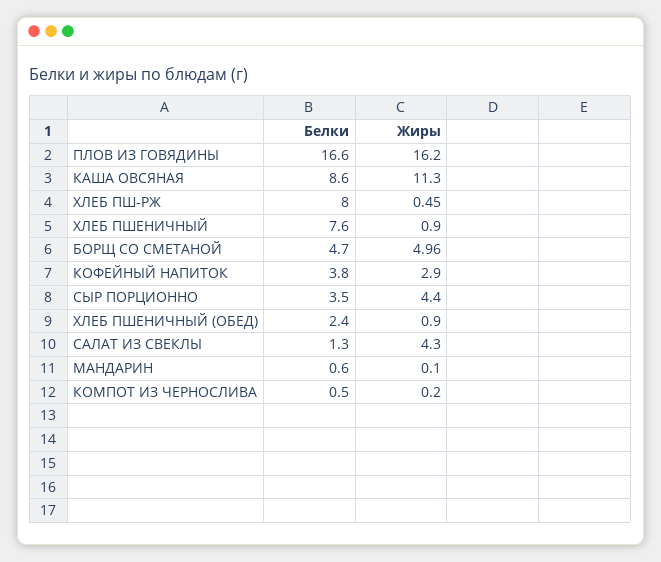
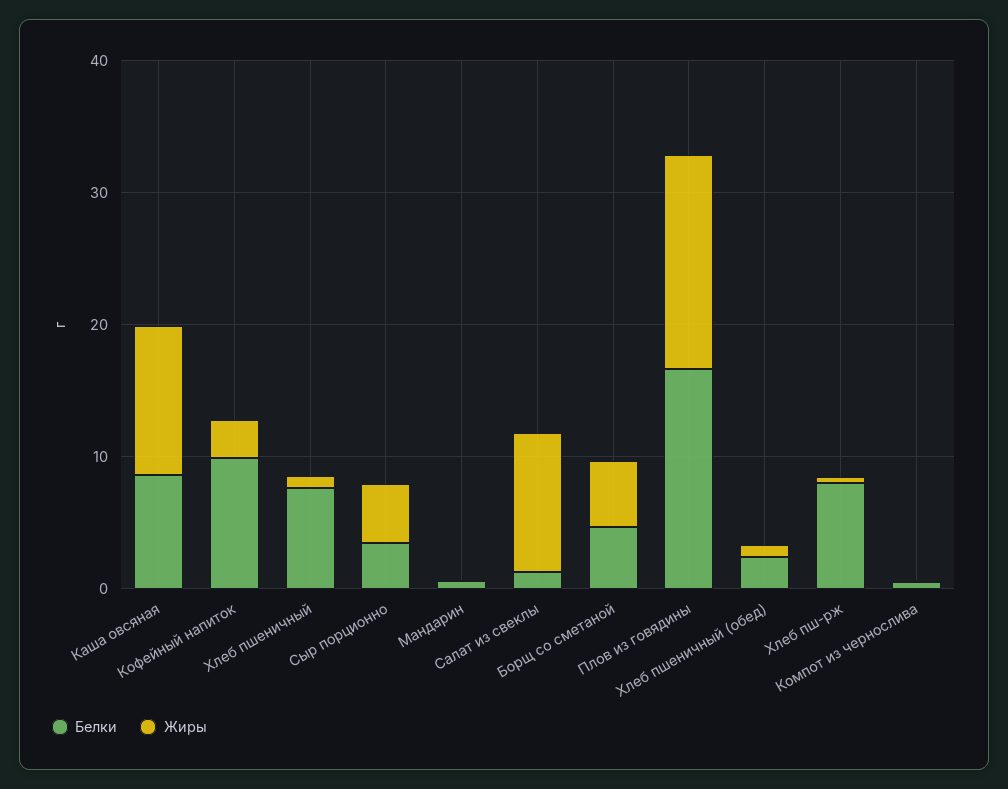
  {
    "Белки": {
      "ПЛОВ ИЗ ГОВЯДИНЫ": 16.6,
      "КАША ОВСЯНАЯ": 8.6,
      "ХЛЕБ ПШ-РЖ": 8,
      "ХЛЕБ ПШЕНИЧНЫЙ": 7.6,
      "БОРЩ СО СМЕТАНОЙ": 4.7,
-     "КОФЕЙНЫЙ НАПИТОК": 3.8,
+     "КОФЕЙНЫЙ НАПИТОК": 10,
      "СЫР ПОРЦИОННО": 3.5,
      "ХЛЕБ ПШЕНИЧНЫЙ (ОБЕД)": 2.4,
      "САЛАТ ИЗ СВЕКЛЫ": 1.3,
      "МАНДАРИН": 0.6,
      "КОМПОТ ИЗ ЧЕРНОСЛИВА": 0.5
    },
    "Жиры": {
      "ПЛОВ ИЗ ГОВЯДИНЫ": 16.2,
      "КАША ОВСЯНАЯ": 11.3,
      "ХЛЕБ ПШ-РЖ": 0.45,
      "ХЛЕБ ПШЕНИЧНЫЙ": 0.9,
      "БОРЩ СО СМЕТАНОЙ": 4.96,
      "КОФЕЙНЫЙ НАПИТОК": 2.9,
      "СЫР ПОРЦИОННО": 4.4,
      "ХЛЕБ ПШЕНИЧНЫЙ (ОБЕД)": 0.9,
-     "САЛАТ ИЗ СВЕКЛЫ": 4.3,
+     "САЛАТ ИЗ СВЕКЛЫ": 10,
      "МАНДАРИН": 0.1,
      "КОМПОТ ИЗ ЧЕРНОСЛИВА": 0.2
    }
  }

